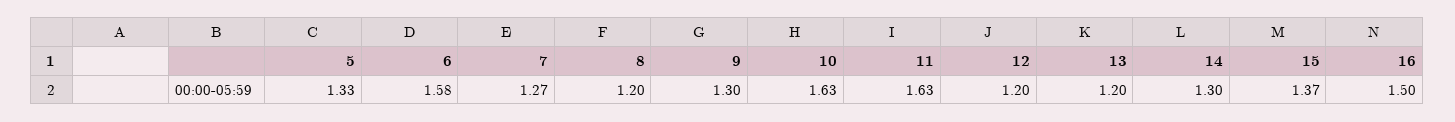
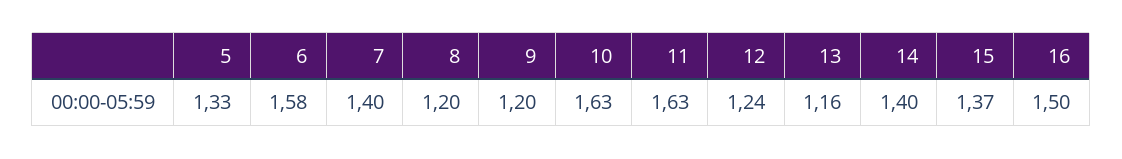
  {
    "5": 1.33,
    "6": 1.58,
-   "7": 1.27,
+   "7": 1.4,
    "8": 1.2,
-   "9": 1.3,
+   "9": 1.2,
    "10": 1.63,
    "11": 1.63,
-   "12": 1.2,
+   "12": 1.24,
-   "13": 1.2,
+   "13": 1.16,
-   "14": 1.3,
+   "14": 1.4,
    "15": 1.37,
    "16": 1.5
  }

